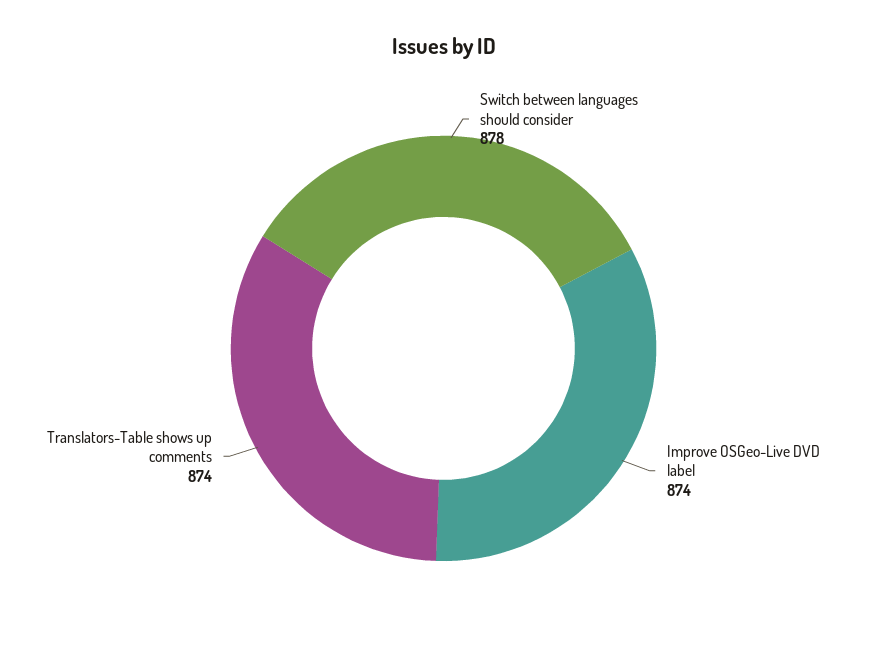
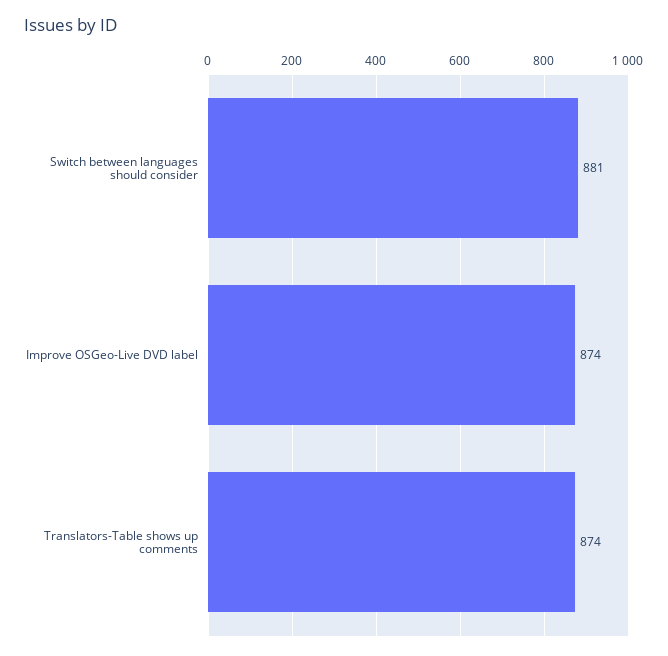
  {
-   "Switch between languages should consider": 878,
+   "Switch between languages should consider": 881,
    "Improve OSGeo-Live DVD label": 874,
    "Translators-Table shows up comments": 874
  }

